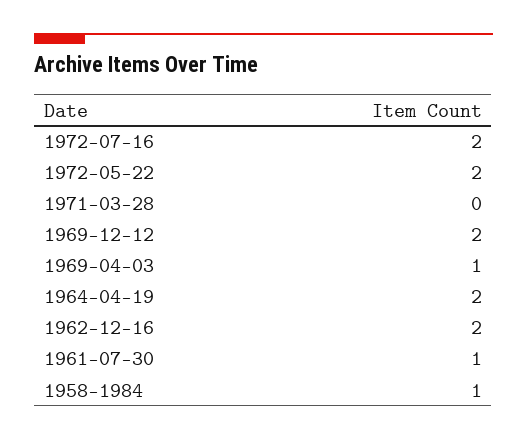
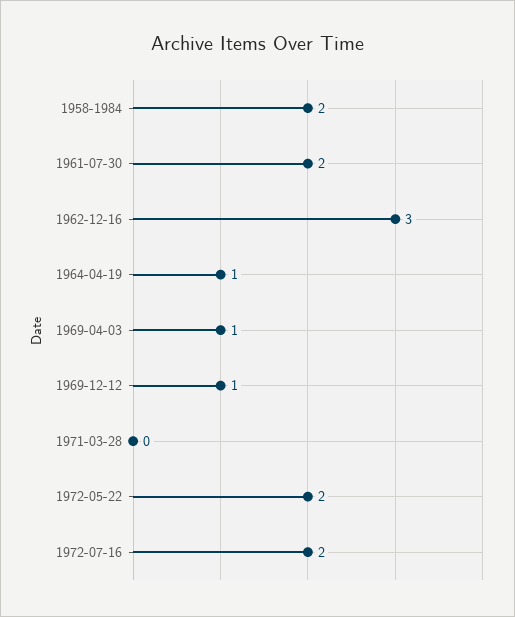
  {
    "1972-07-16": 2,
    "1972-05-22": 2,
    "1971-03-28": 0,
-   "1969-12-12": 2,
+   "1969-12-12": 1,
    "1969-04-03": 1,
-   "1964-04-19": 2,
+   "1964-04-19": 1,
-   "1962-12-16": 2,
+   "1962-12-16": 3,
-   "1961-07-30": 1,
+   "1961-07-30": 2,
-   "1958-1984": 1
+   "1958-1984": 2
  }

